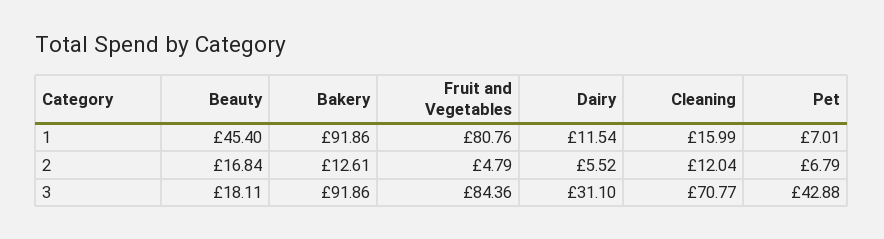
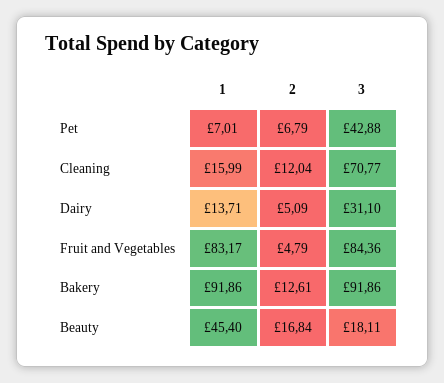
  {
    "Beauty": {
      "1": 45.4,
      "2": 16.84,
      "3": 18.11
    },
    "Bakery": {
      "1": 91.86,
      "2": 12.61,
      "3": 91.86
    },
    "Fruit and Vegetables": {
-     "1": 80.76,
+     "1": 83.17,
      "2": 4.79,
      "3": 84.36
    },
    "Dairy": {
-     "1": 11.54,
+     "1": 13.71,
-     "2": 5.52,
+     "2": 5.09,
      "3": 31.1
    },
    "Cleaning": {
      "1": 15.99,
      "2": 12.04,
      "3": 70.77
    },
    "Pet": {
      "1": 7.01,
      "2": 6.79,
      "3": 42.88
    }
  }

